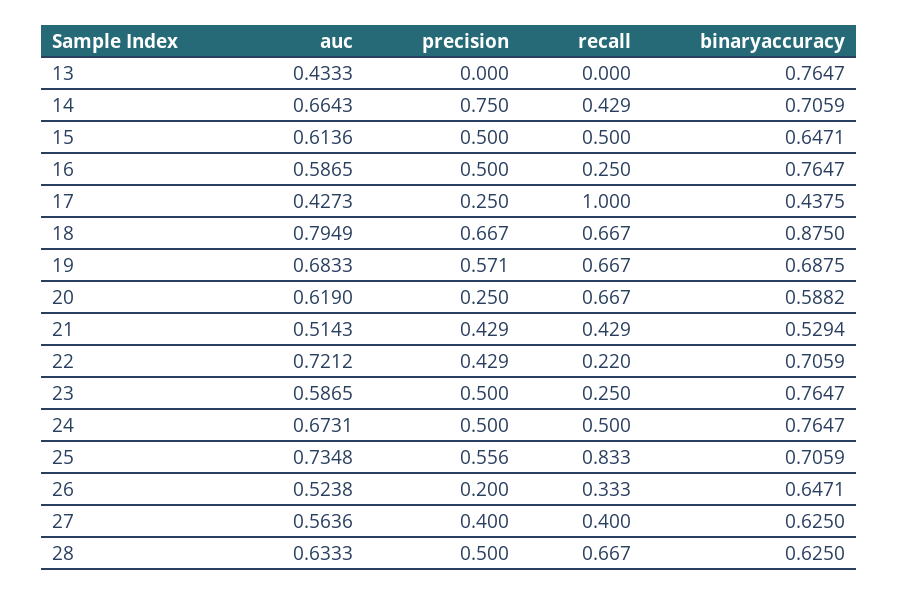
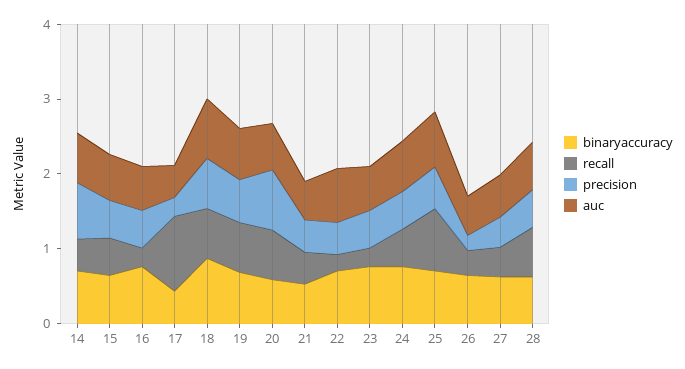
  {
    "auc": {
-     "13": 0.4333,
      "14": 0.6643,
      "15": 0.6136,
      "16": 0.5865,
      "17": 0.4273,
      "18": 0.7949,
      "19": 0.6833,
      "20": 0.619,
      "21": 0.5143,
      "22": 0.7212,
      "23": 0.5865,
      "24": 0.6731,
      "25": 0.7348,
      "26": 0.5238,
      "27": 0.5636,
      "28": 0.6333
    },
    "precision": {
-     "13": 0,
      "14": 0.75,
      "15": 0.5,
      "16": 0.5,
      "17": 0.25,
      "18": 0.667,
      "19": 0.571,
-     "20": 0.25,
+     "20": 0.8,
      "21": 0.429,
      "22": 0.429,
      "23": 0.5,
      "24": 0.5,
      "25": 0.556,
      "26": 0.2,
      "27": 0.4,
      "28": 0.5
    },
    "recall": {
-     "13": 0,
      "14": 0.429,
      "15": 0.5,
      "16": 0.25,
      "17": 1,
      "18": 0.667,
      "19": 0.667,
      "20": 0.667,
      "21": 0.429,
      "22": 0.22,
      "23": 0.25,
      "24": 0.5,
      "25": 0.833,
      "26": 0.333,
      "27": 0.4,
      "28": 0.667
    },
    "binaryaccuracy": {
-     "13": 0.7647,
      "14": 0.7059,
      "15": 0.6471,
      "16": 0.7647,
      "17": 0.4375,
      "18": 0.875,
      "19": 0.6875,
      "20": 0.5882,
      "21": 0.5294,
      "22": 0.7059,
      "23": 0.7647,
      "24": 0.7647,
      "25": 0.7059,
      "26": 0.6471,
      "27": 0.625,
      "28": 0.625
    }
  }

